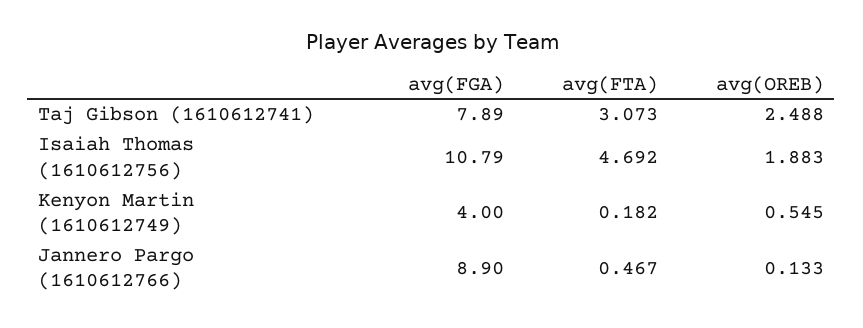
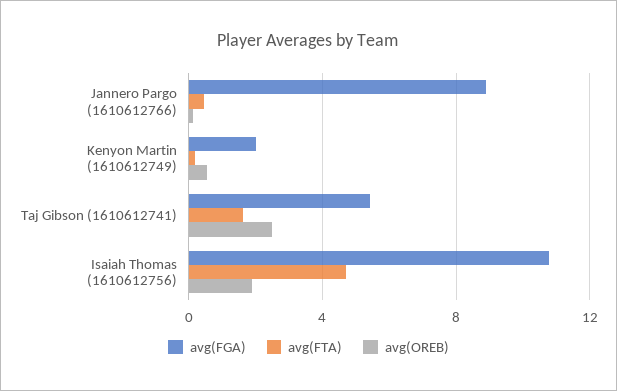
  {
    "avg(FGA)": {
-     "Taj Gibson (1610612741)": 7.89,
+     "Taj Gibson (1610612741)": 5.5,
      "Isaiah Thomas (1610612756)": 10.79,
-     "Kenyon Martin (1610612749)": 4,
+     "Kenyon Martin (1610612749)": 2,
      "Jannero Pargo (1610612766)": 8.9
    },
    "avg(FTA)": {
-     "Taj Gibson (1610612741)": 3.073,
+     "Taj Gibson (1610612741)": 1.5,
      "Isaiah Thomas (1610612756)": 4.692,
      "Kenyon Martin (1610612749)": 0.182,
      "Jannero Pargo (1610612766)": 0.467
    },
    "avg(OREB)": {
      "Taj Gibson (1610612741)": 2.488,
      "Isaiah Thomas (1610612756)": 1.883,
      "Kenyon Martin (1610612749)": 0.545,
      "Jannero Pargo (1610612766)": 0.133
    }
  }

